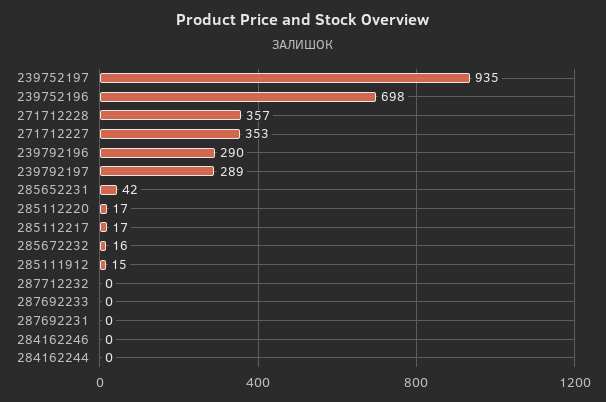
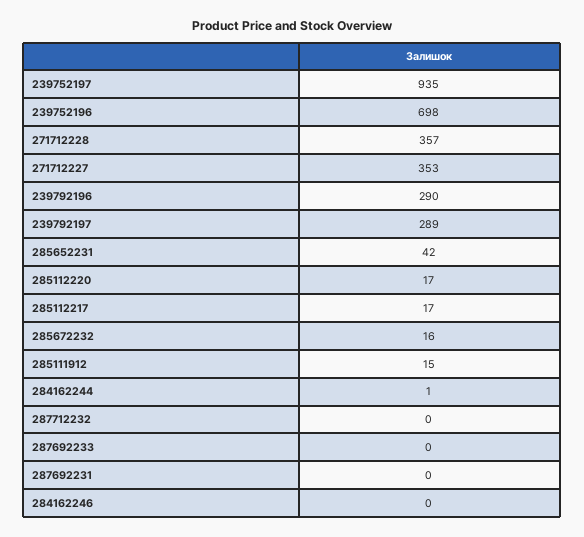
  {
    "239752197": 935,
    "239752196": 698,
    "271712228": 357,
    "271712227": 353,
    "239792196": 290,
    "239792197": 289,
    "285652231": 42,
    "285112220": 17,
    "285112217": 17,
    "285672232": 16,
    "285111912": 15,
    "287712232": 0,
    "287692233": 0,
    "287692231": 0,
    "284162246": 0,
-   "284162244": 0
+   "284162244": 1
  }

